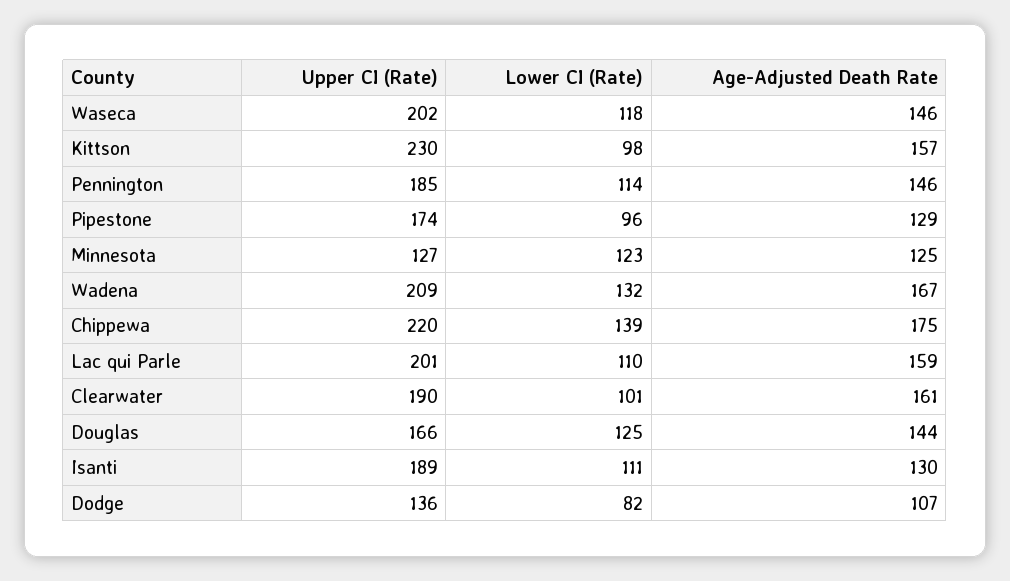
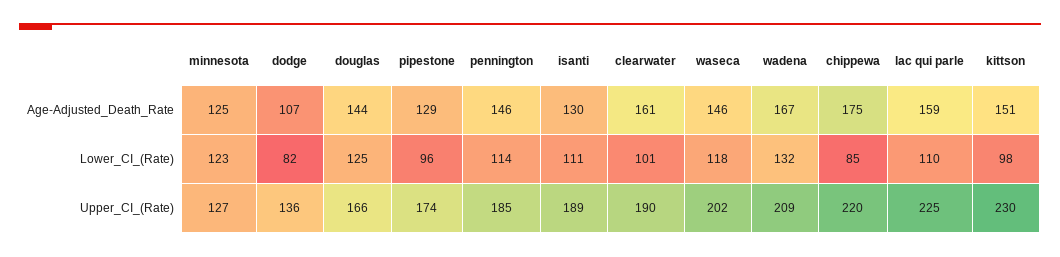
  {
    "Upper CI (Rate)": {
      "Waseca": 202,
      "Kittson": 230,
      "Pennington": 185,
      "Pipestone": 174,
      "Minnesota": 127,
      "Wadena": 209,
      "Chippewa": 220,
-     "Lac qui Parle": 201,
+     "Lac qui Parle": 225,
      "Clearwater": 190,
      "Douglas": 166,
      "Isanti": 189,
      "Dodge": 136
    },
    "Lower CI (Rate)": {
      "Waseca": 118,
      "Kittson": 98,
      "Pennington": 114,
      "Pipestone": 96,
      "Minnesota": 123,
      "Wadena": 132,
-     "Chippewa": 139,
+     "Chippewa": 85,
      "Lac qui Parle": 110,
      "Clearwater": 101,
      "Douglas": 125,
      "Isanti": 111,
      "Dodge": 82
    },
    "Age-Adjusted Death Rate": {
      "Waseca": 146,
-     "Kittson": 157,
+     "Kittson": 151,
      "Pennington": 146,
      "Pipestone": 129,
      "Minnesota": 125,
      "Wadena": 167,
      "Chippewa": 175,
      "Lac qui Parle": 159,
      "Clearwater": 161,
      "Douglas": 144,
      "Isanti": 130,
      "Dodge": 107
    }
  }

